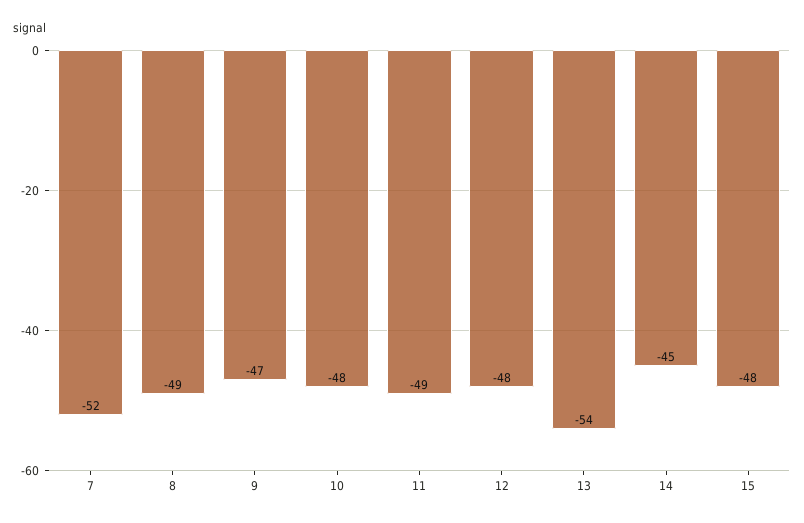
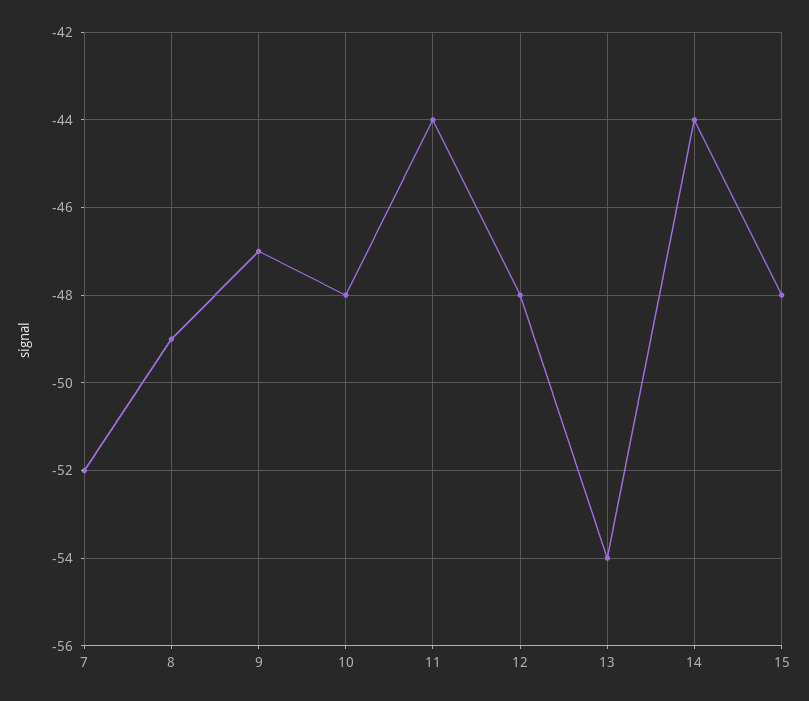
  {
    "7": -52,
    "8": -49,
    "9": -47,
    "10": -48,
-   "11": -49,
+   "11": -44,
    "12": -48,
    "13": -54,
-   "14": -45,
+   "14": -44,
    "15": -48
  }

